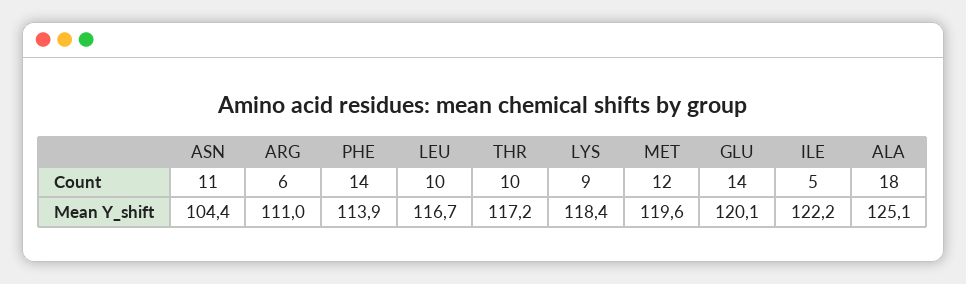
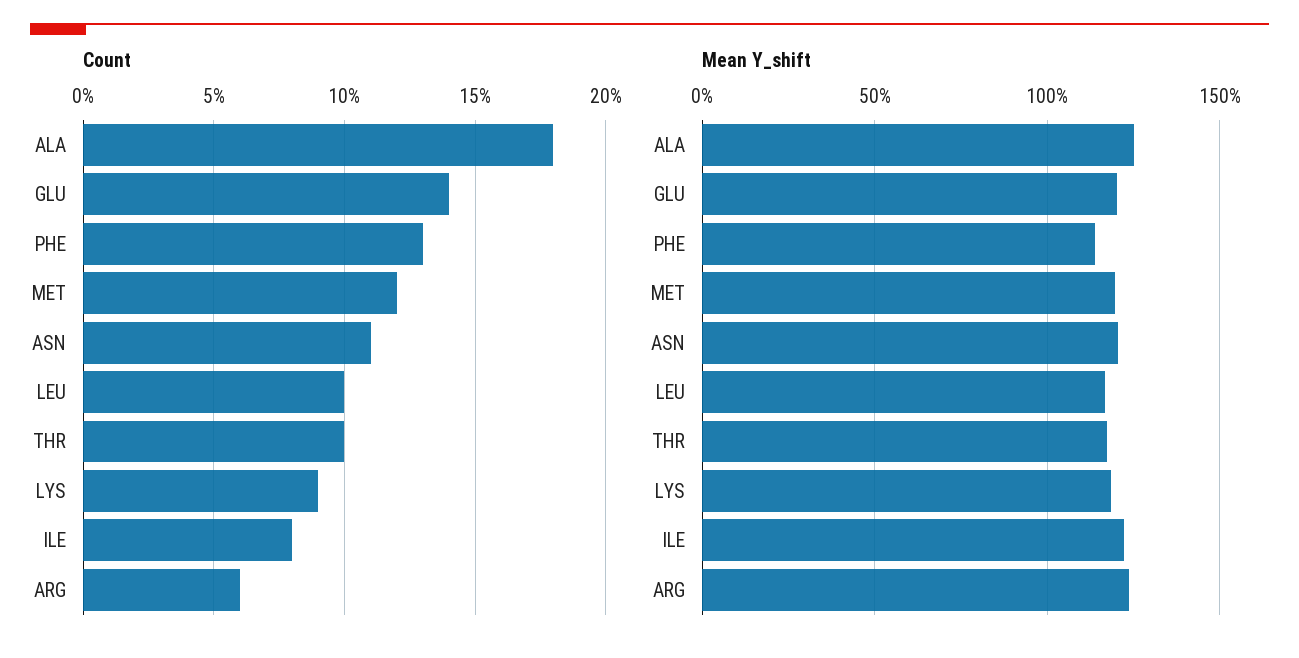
  {
    "Count": {
      "ASN": 11,
      "ARG": 6,
-     "PHE": 14,
+     "PHE": 13,
      "LEU": 10,
      "THR": 10,
      "LYS": 9,
      "MET": 12,
      "GLU": 14,
-     "ILE": 5,
+     "ILE": 8,
      "ALA": 18
    },
    "Mean Y_shift": {
-     "ASN": 104.4,
+     "ASN": 120,
-     "ARG": 111,
+     "ARG": 125,
      "PHE": 113.9,
      "LEU": 116.7,
      "THR": 117.2,
      "LYS": 118.4,
      "MET": 119.6,
      "GLU": 120.1,
      "ILE": 122.2,
      "ALA": 125.1
    }
  }

